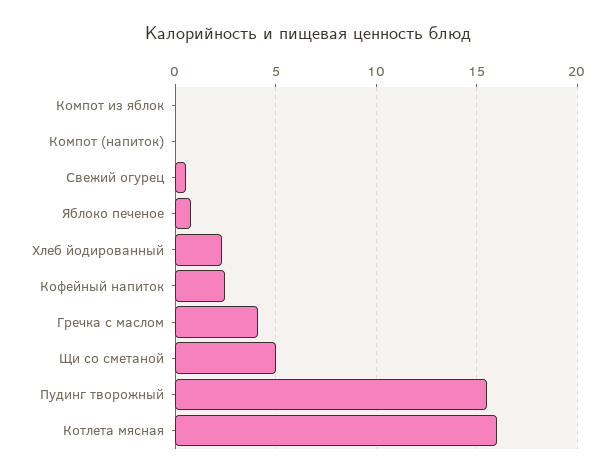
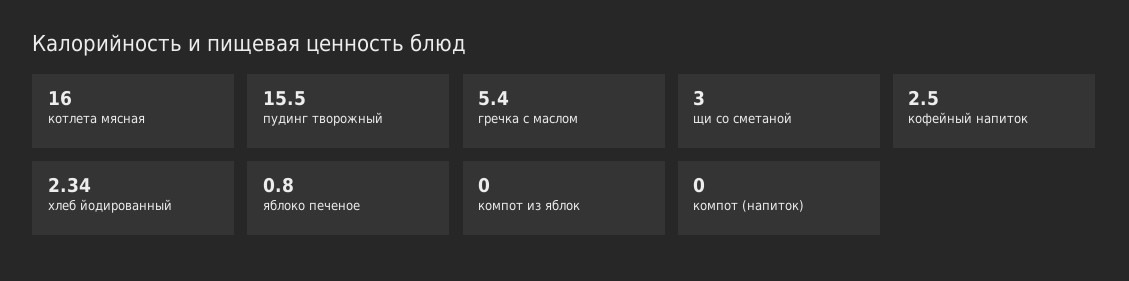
  {
    "Компот из яблок": 0,
    "Компот (напиток)": 0,
-   "Свежий огурец": 0.5,
    "Яблоко печеное": 0.8,
    "Хлеб йодированный": 2.34,
    "Кофейный напиток": 2.5,
-   "Гречка с маслом": 4,
+   "Гречка с маслом": 5.4,
-   "Щи со сметаной": 5,
+   "Щи со сметаной": 3,
    "Пудинг творожный": 15.5,
    "Котлета мясная": 16
  }

